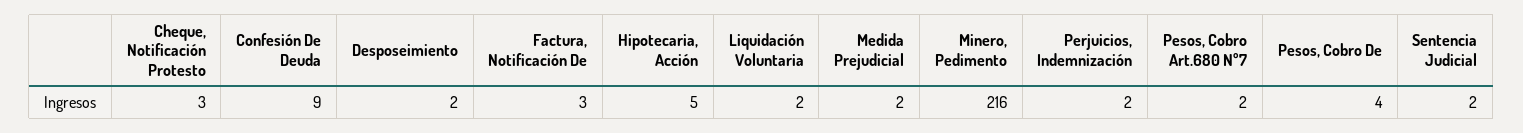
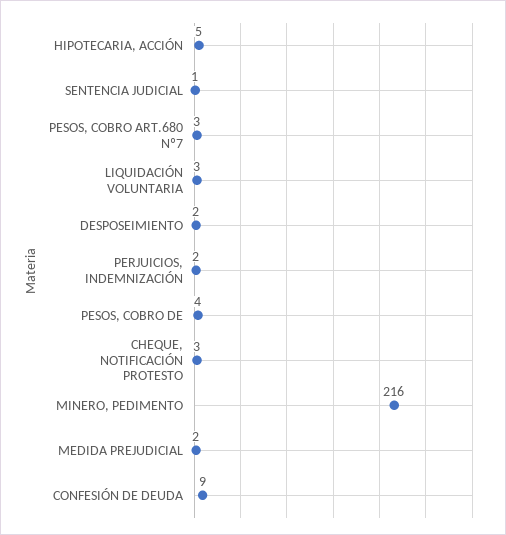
  {
    "Cheque, Notificación Protesto": 3,
    "Confesión De Deuda": 9,
    "Desposeimiento": 2,
-   "Factura, Notificación De": 3,
    "Hipotecaria, Acción": 5,
-   "Liquidación Voluntaria": 2,
+   "Liquidación Voluntaria": 3,
    "Medida Prejudicial": 2,
    "Minero, Pedimento": 216,
    "Perjuicios, Indemnización": 2,
-   "Pesos, Cobro Art.680 Nº7": 2,
+   "Pesos, Cobro Art.680 Nº7": 3,
    "Pesos, Cobro De": 4,
-   "Sentencia Judicial": 2
+   "Sentencia Judicial": 1
  }

